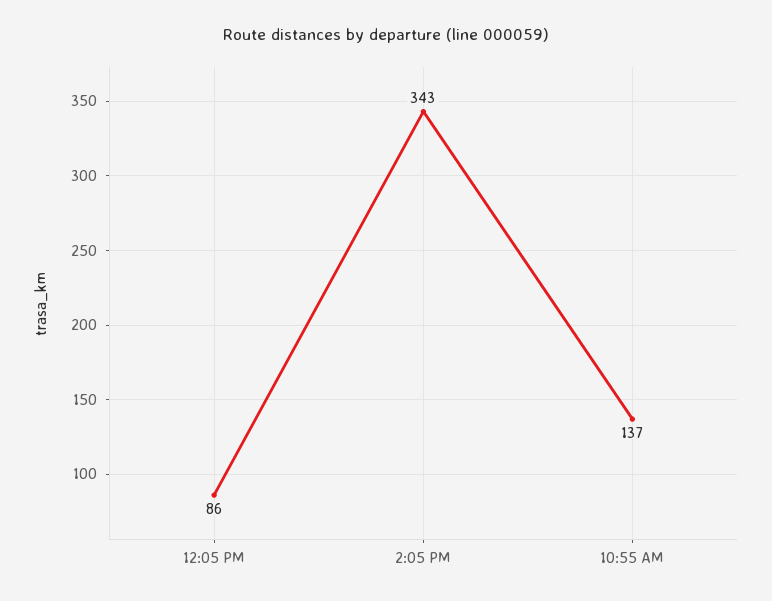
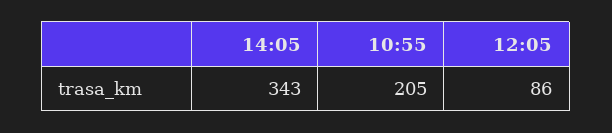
  {
    "12:05 PM": 86,
    "2:05 PM": 343,
-   "10:55 AM": 137
+   "10:55 AM": 205
  }

